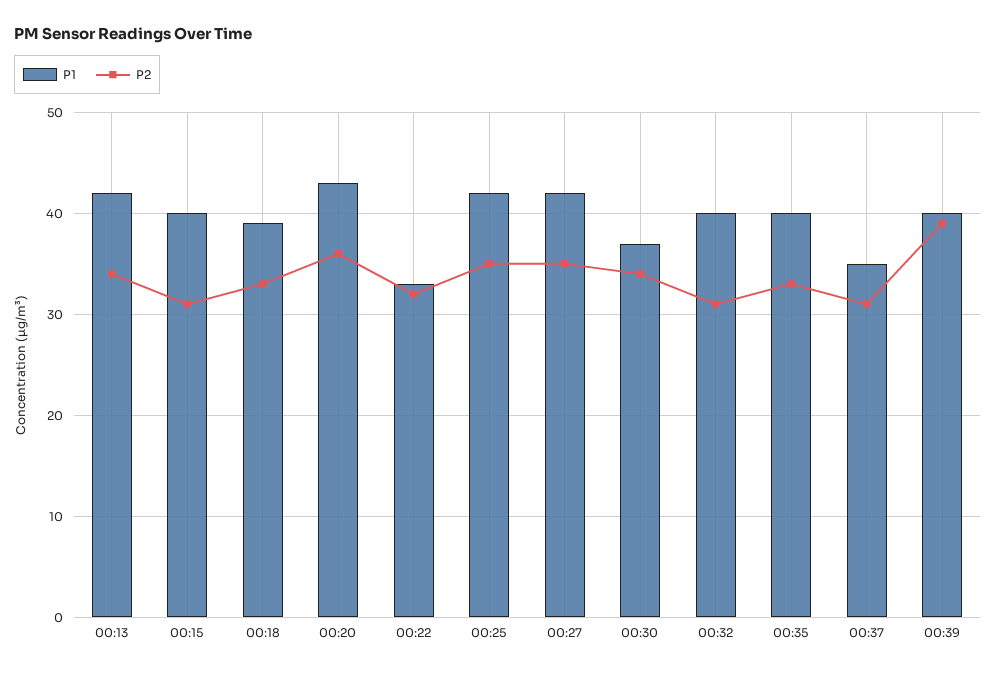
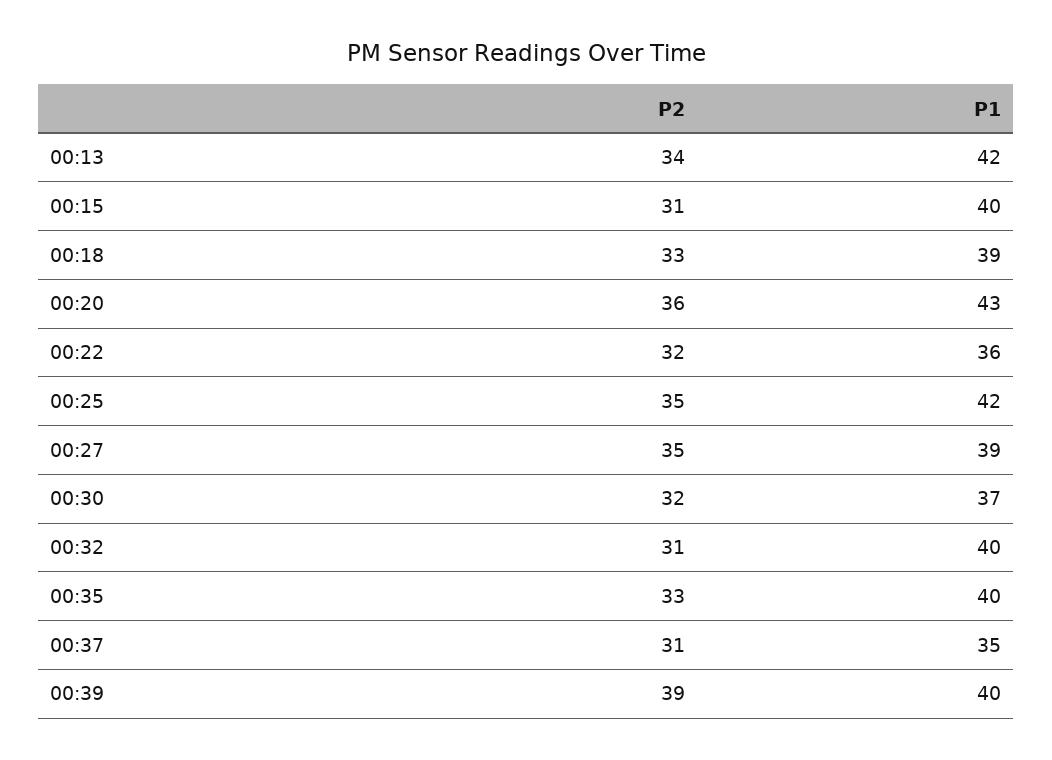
  {
    "P1": {
      "00:13": 42,
      "00:15": 40,
      "00:18": 39,
      "00:20": 43,
-     "00:22": 33,
+     "00:22": 36,
      "00:25": 42,
-     "00:27": 42,
+     "00:27": 39,
      "00:30": 37,
      "00:32": 40,
      "00:35": 40,
      "00:37": 35,
      "00:39": 40
    },
    "P2": {
      "00:13": 34,
      "00:15": 31,
      "00:18": 33,
      "00:20": 36,
      "00:22": 32,
      "00:25": 35,
      "00:27": 35,
-     "00:30": 34,
+     "00:30": 32,
      "00:32": 31,
      "00:35": 33,
      "00:37": 31,
      "00:39": 39
    }
  }

